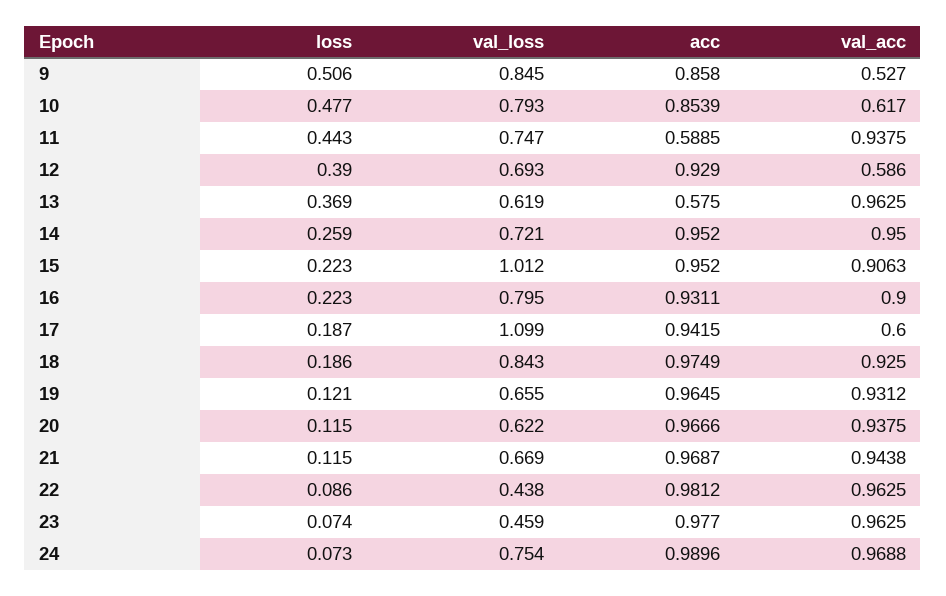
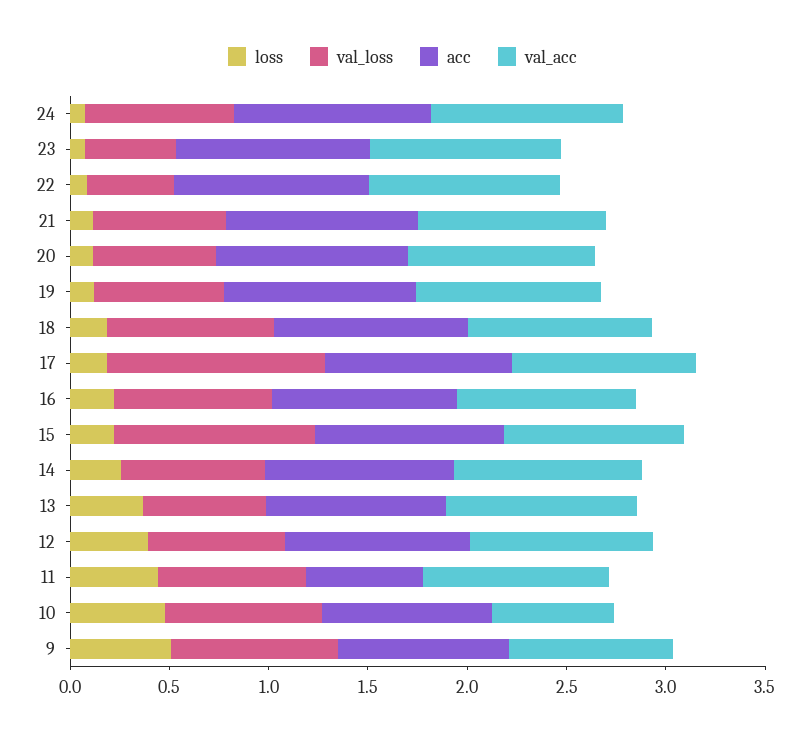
  {
    "loss": {
      "9": 0.506,
      "10": 0.477,
      "11": 0.443,
      "12": 0.39,
      "13": 0.369,
      "14": 0.259,
      "15": 0.223,
      "16": 0.223,
      "17": 0.187,
      "18": 0.186,
      "19": 0.121,
      "20": 0.115,
      "21": 0.115,
      "22": 0.086,
      "23": 0.074,
      "24": 0.073
    },
    "val_loss": {
      "9": 0.845,
      "10": 0.793,
      "11": 0.747,
      "12": 0.693,
      "13": 0.619,
      "14": 0.721,
      "15": 1.012,
      "16": 0.795,
      "17": 1.099,
      "18": 0.843,
      "19": 0.655,
      "20": 0.622,
      "21": 0.669,
      "22": 0.438,
      "23": 0.459,
      "24": 0.754
    },
    "acc": {
      "9": 0.858,
      "10": 0.8539,
      "11": 0.5885,
      "12": 0.929,
-     "13": 0.575,
+     "13": 0.9,
      "14": 0.952,
      "15": 0.952,
      "16": 0.9311,
      "17": 0.9415,
      "18": 0.9749,
      "19": 0.9645,
      "20": 0.9666,
      "21": 0.9687,
      "22": 0.9812,
      "23": 0.977,
      "24": 0.9896
    },
    "val_acc": {
-     "9": 0.527,
+     "9": 0.8,
      "10": 0.617,
      "11": 0.9375,
-     "12": 0.586,
+     "12": 0.9,
      "13": 0.9625,
      "14": 0.95,
      "15": 0.9063,
      "16": 0.9,
-     "17": 0.6,
+     "17": 0.9,
      "18": 0.925,
      "19": 0.9312,
      "20": 0.9375,
      "21": 0.9438,
      "22": 0.9625,
      "23": 0.9625,
      "24": 0.9688
    }
  }

